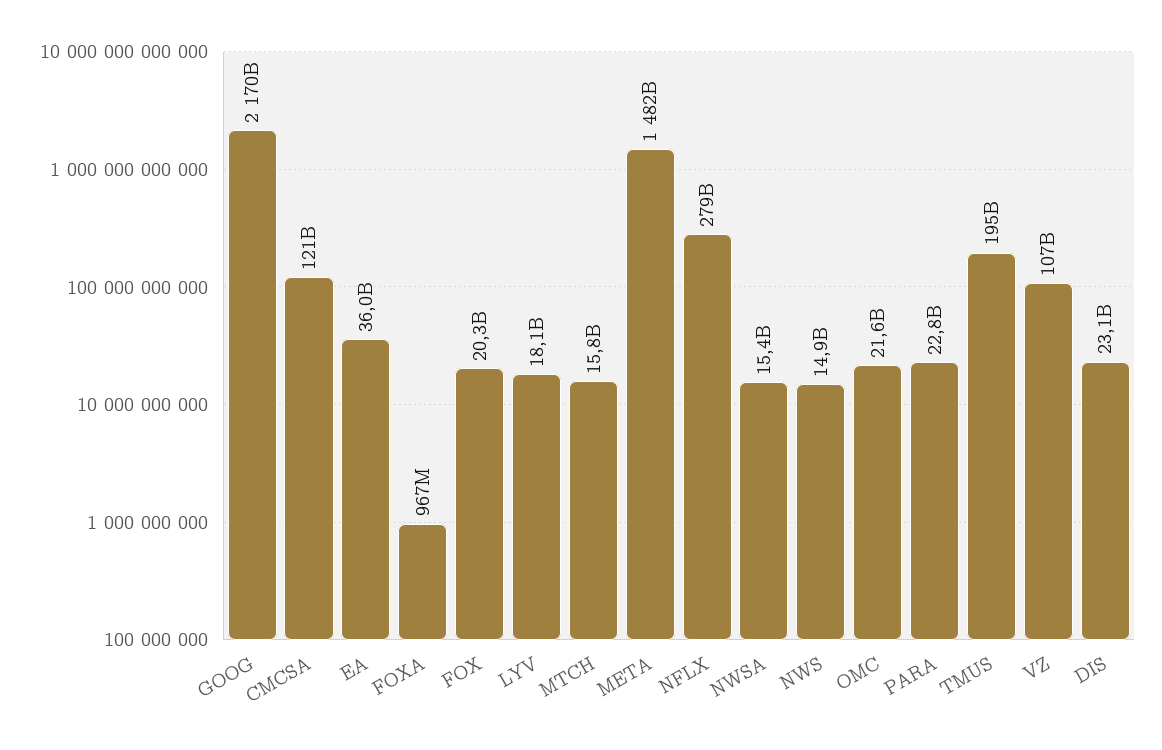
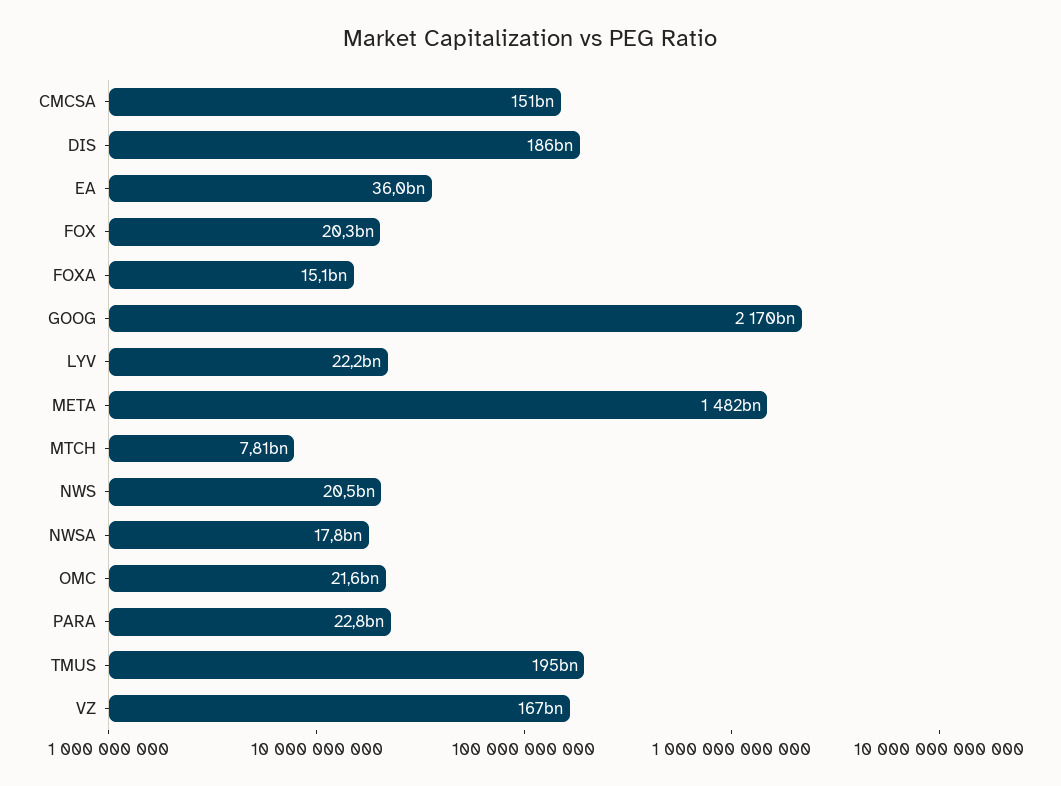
  {
    "GOOG": 2170000000000,
-   "CMCSA": 121000000000,
+   "CMCSA": 151000000000,
    "EA": 36000000000,
-   "FOXA": 967000000,
+   "FOXA": 15100000000,
    "FOX": 20300000000,
-   "LYV": 18100000000,
+   "LYV": 22200000000,
-   "MTCH": 15800000000,
+   "MTCH": 7810000000,
    "META": 1482000000000,
-   "NFLX": 279000000000,
-   "NWSA": 15400000000,
+   "NWSA": 17800000000,
-   "NWS": 14900000000,
+   "NWS": 20500000000,
    "OMC": 21600000000,
    "PARA": 22800000000,
    "TMUS": 195000000000,
-   "VZ": 107000000000,
+   "VZ": 167000000000,
-   "DIS": 23100000000
+   "DIS": 186000000000
  }

